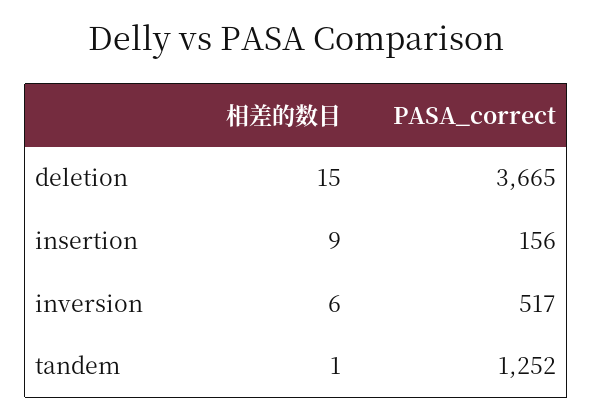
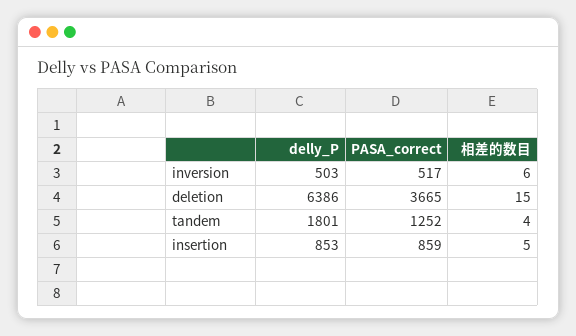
  {
    "相差的数目": {
      "deletion": 15,
-     "insertion": 9,
+     "insertion": 5,
      "inversion": 6,
-     "tandem": 1
+     "tandem": 4
    },
    "PASA_correct": {
      "deletion": 3665,
-     "insertion": 156,
+     "insertion": 859,
      "inversion": 517,
      "tandem": 1252
-   }
+   },
+   "delly_P": {
+     "inversion": 503,
+     "deletion": 6386,
+     "tandem": 1801,
+     "insertion": 853
+   }
  }

